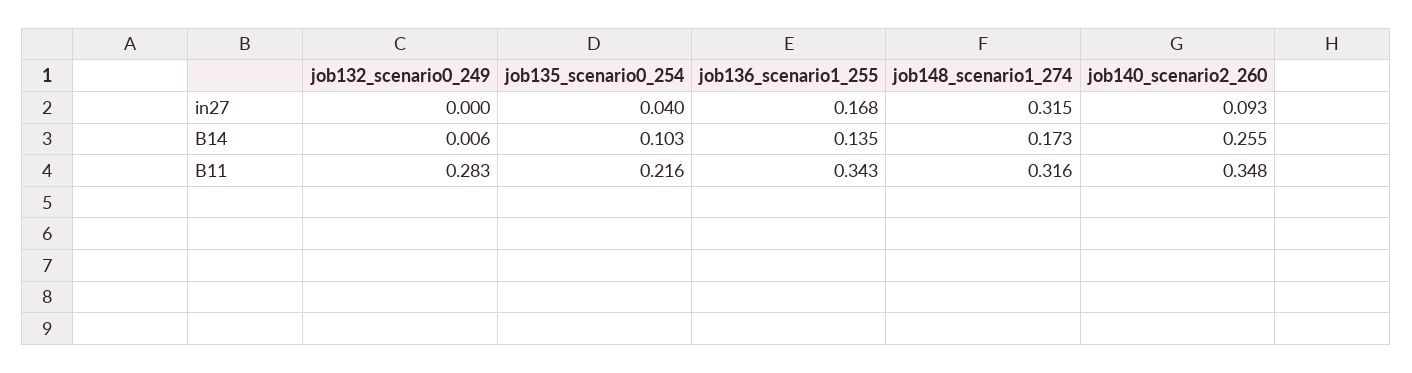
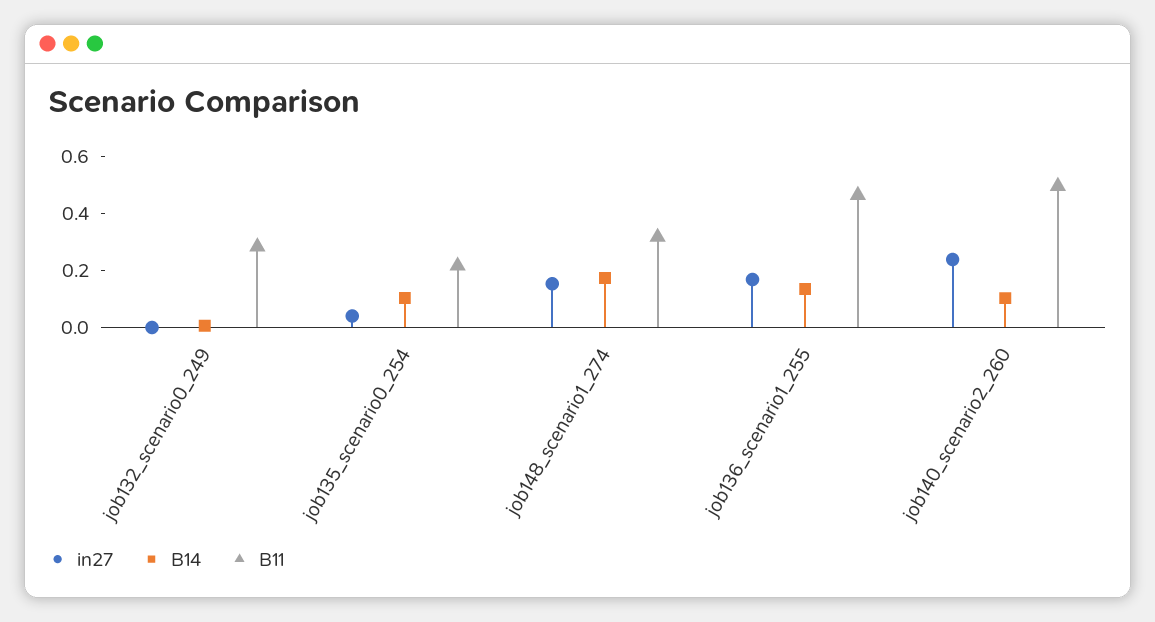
  {
    "in27": {
      "job132_scenario0_249": 0,
      "job135_scenario0_254": 0.04,
      "job136_scenario1_255": 0.168,
-     "job148_scenario1_274": 0.315,
+     "job148_scenario1_274": 0.15,
-     "job140_scenario2_260": 0.093
+     "job140_scenario2_260": 0.25
    },
    "B14": {
      "job132_scenario0_249": 0.006,
      "job135_scenario0_254": 0.103,
      "job136_scenario1_255": 0.135,
      "job148_scenario1_274": 0.173,
-     "job140_scenario2_260": 0.255
+     "job140_scenario2_260": 0.1
    },
    "B11": {
      "job132_scenario0_249": 0.283,
      "job135_scenario0_254": 0.216,
-     "job136_scenario1_255": 0.343,
+     "job136_scenario1_255": 0.45,
      "job148_scenario1_274": 0.316,
-     "job140_scenario2_260": 0.348
+     "job140_scenario2_260": 0.5
    }
  }

